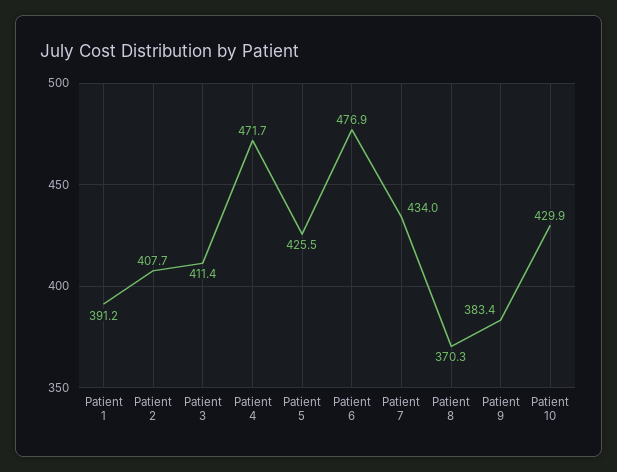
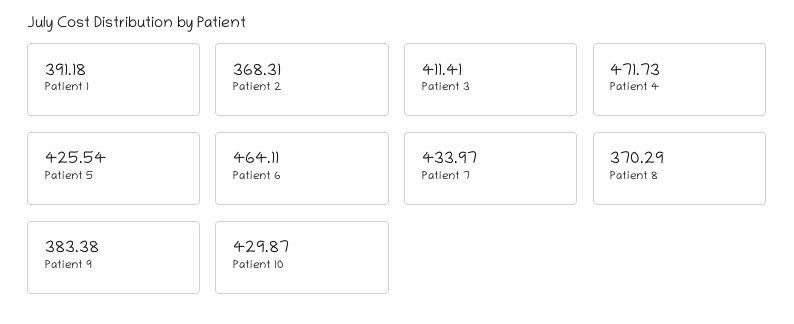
  {
    "Patient 1": 391.18,
-   "Patient 2": 407.7,
+   "Patient 2": 368.31,
    "Patient 3": 411.41,
    "Patient 4": 471.73,
    "Patient 5": 425.54,
-   "Patient 6": 476.9,
+   "Patient 6": 464.11,
    "Patient 7": 433.97,
    "Patient 8": 370.29,
    "Patient 9": 383.38,
    "Patient 10": 429.87
  }

